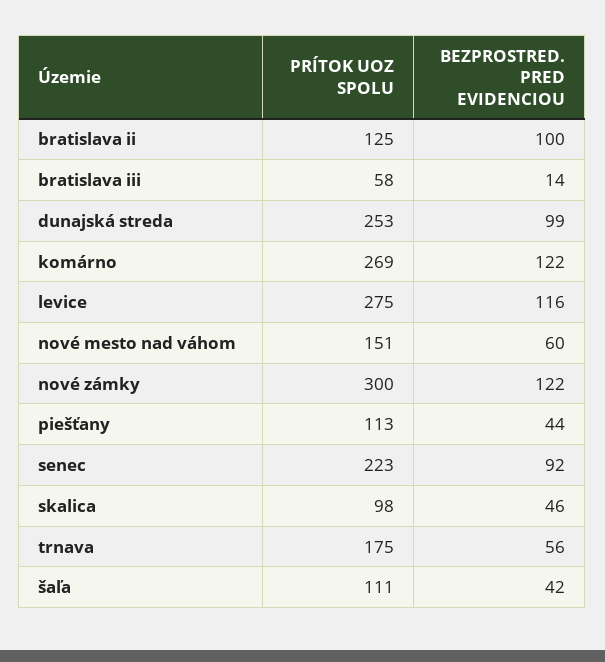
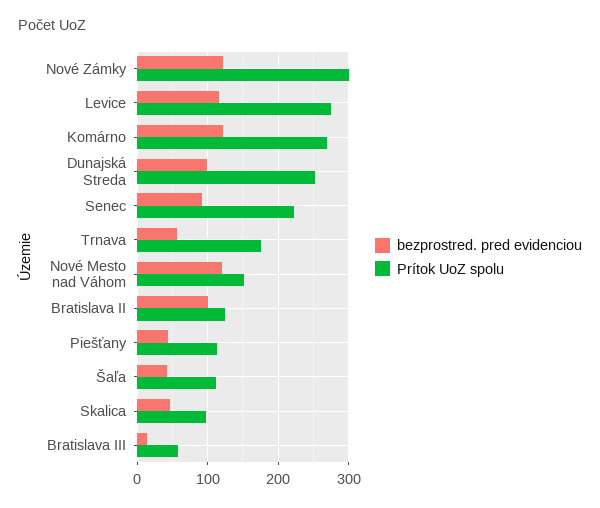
  {
    "PRÍTOK UOZ SPOLU": {
      "bratislava ii": 125,
      "bratislava iii": 58,
      "dunajská streda": 253,
      "komárno": 269,
      "levice": 275,
      "nové mesto nad váhom": 151,
      "nové zámky": 300,
      "piešťany": 113,
      "senec": 223,
      "skalica": 98,
      "trnava": 175,
      "šaľa": 111
    },
    "BEZPROSTRED. PRED EVIDENCIOU": {
      "bratislava ii": 100,
      "bratislava iii": 14,
      "dunajská streda": 99,
      "komárno": 122,
      "levice": 116,
-     "nové mesto nad váhom": 60,
+     "nové mesto nad váhom": 120,
      "nové zámky": 122,
      "piešťany": 44,
      "senec": 92,
      "skalica": 46,
      "trnava": 56,
      "šaľa": 42
    }
  }

